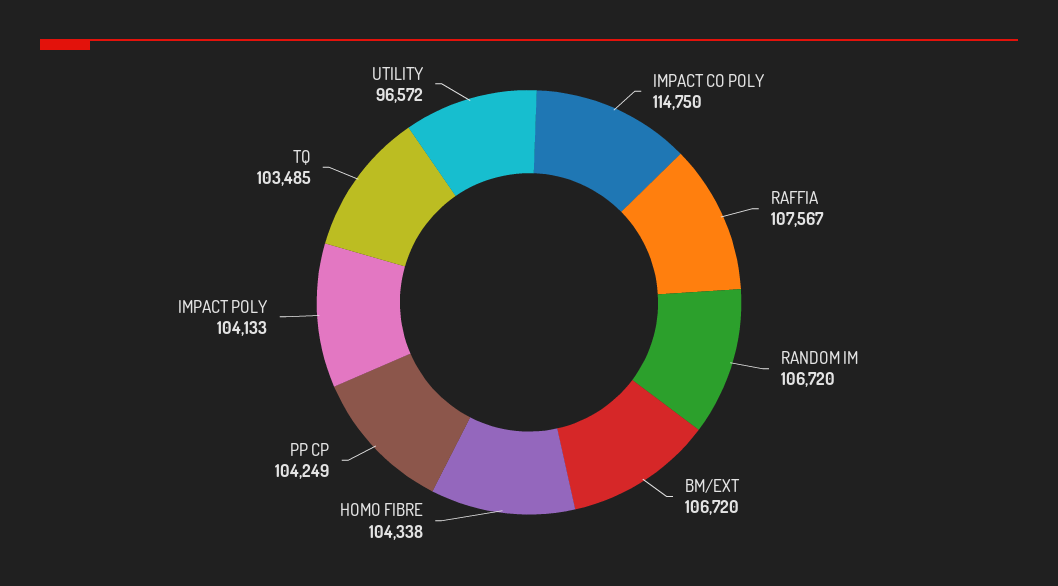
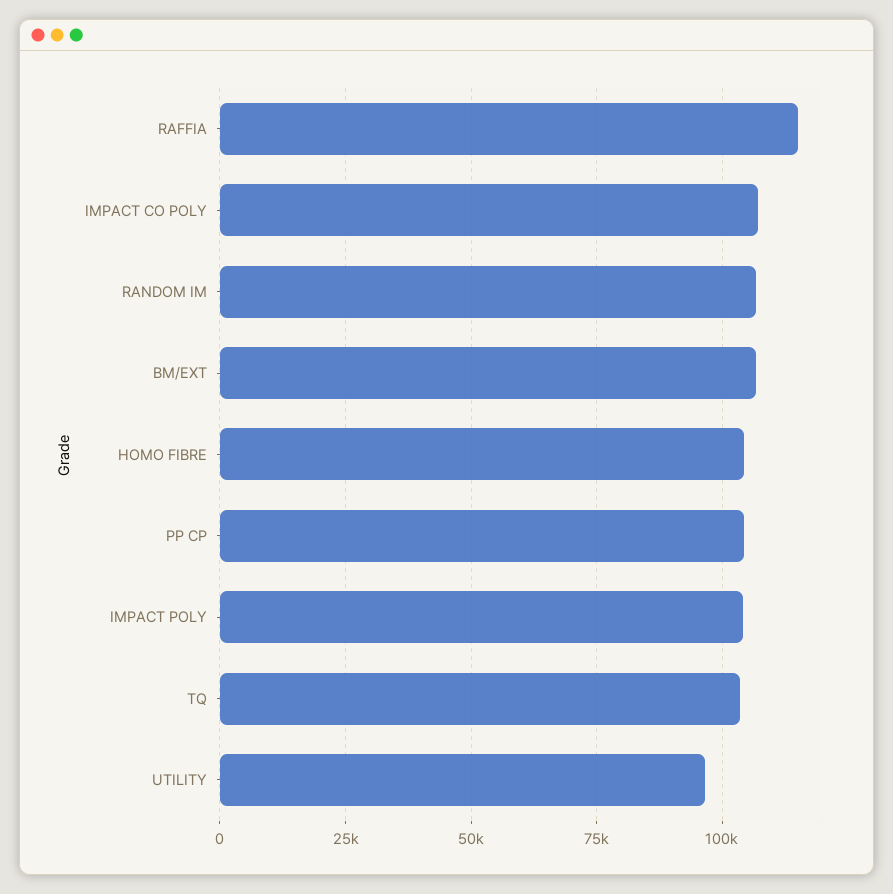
  {
-   "IMPACT CO POLY": 114750,
+   "IMPACT CO POLY": 107500,
-   "RAFFIA": 107567,
+   "RAFFIA": 115000,
    "RANDOM IM": 106720,
    "BM/EXT": 106720,
    "HOMO FIBRE": 104338,
    "PP CP": 104249,
    "IMPACT POLY": 104133,
    "TQ": 103485,
    "UTILITY": 96572
  }

